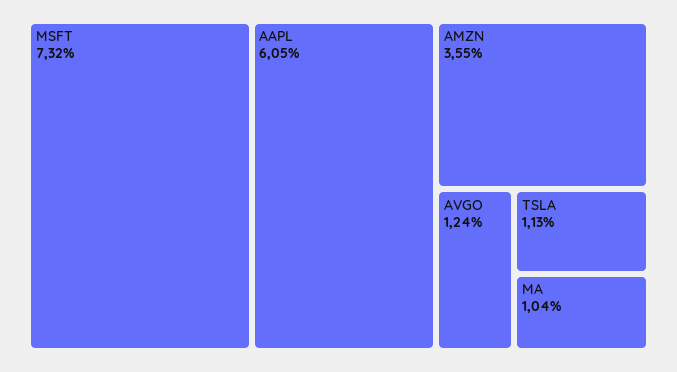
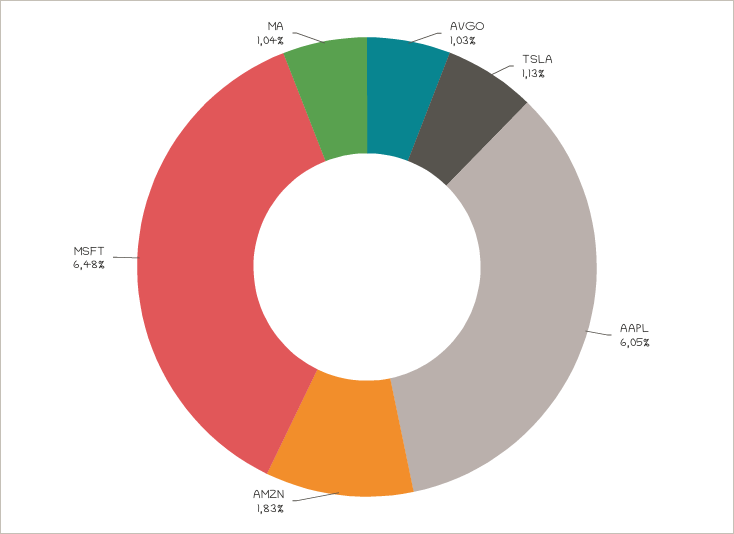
  {
-   "MSFT": 7.32,
+   "MSFT": 6.48,
    "AAPL": 6.05,
-   "AMZN": 3.55,
+   "AMZN": 1.83,
-   "AVGO": 1.24,
+   "AVGO": 1.03,
    "TSLA": 1.13,
    "MA": 1.04
  }

